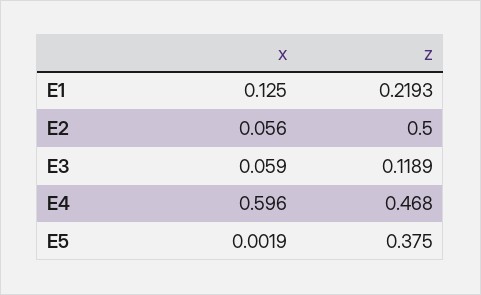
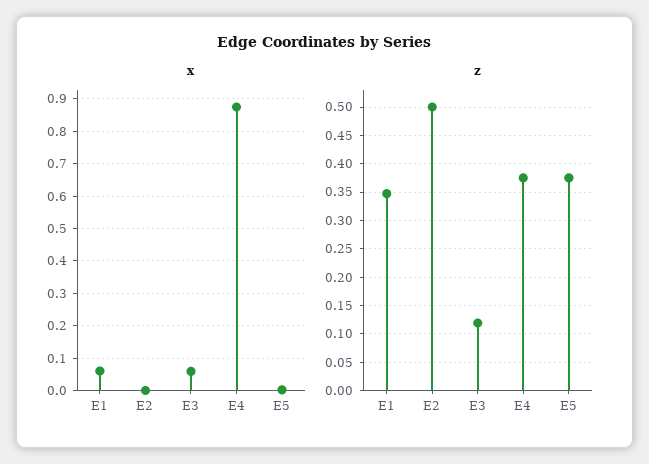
  {
    "x": {
-     "E1": 0.125,
+     "E1": 0.06,
-     "E2": 0.056,
+     "E2": 0,
      "E3": 0.059,
-     "E4": 0.596,
+     "E4": 0.88,
      "E5": 0.0019
    },
    "z": {
-     "E1": 0.2193,
+     "E1": 0.35,
      "E2": 0.5,
      "E3": 0.1189,
-     "E4": 0.468,
+     "E4": 0.375,
      "E5": 0.375
    }
  }

